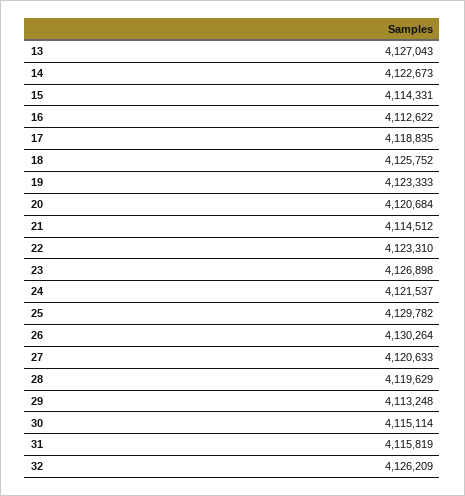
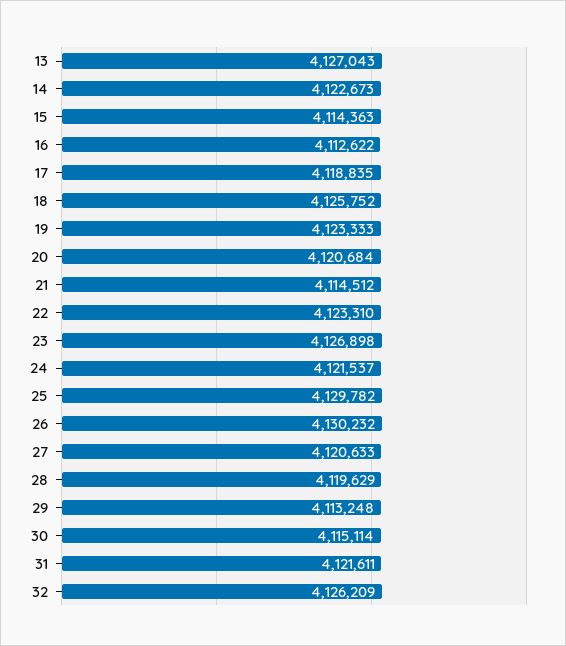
  {
    "13": 4127043,
    "14": 4122673,
-   "15": 4114331,
+   "15": 4114363,
    "16": 4112622,
    "17": 4118835,
    "18": 4125752,
    "19": 4123333,
    "20": 4120684,
    "21": 4114512,
    "22": 4123310,
    "23": 4126898,
    "24": 4121537,
    "25": 4129782,
-   "26": 4130264,
+   "26": 4130232,
    "27": 4120633,
    "28": 4119629,
    "29": 4113248,
    "30": 4115114,
-   "31": 4115819,
+   "31": 4121611,
    "32": 4126209
  }

